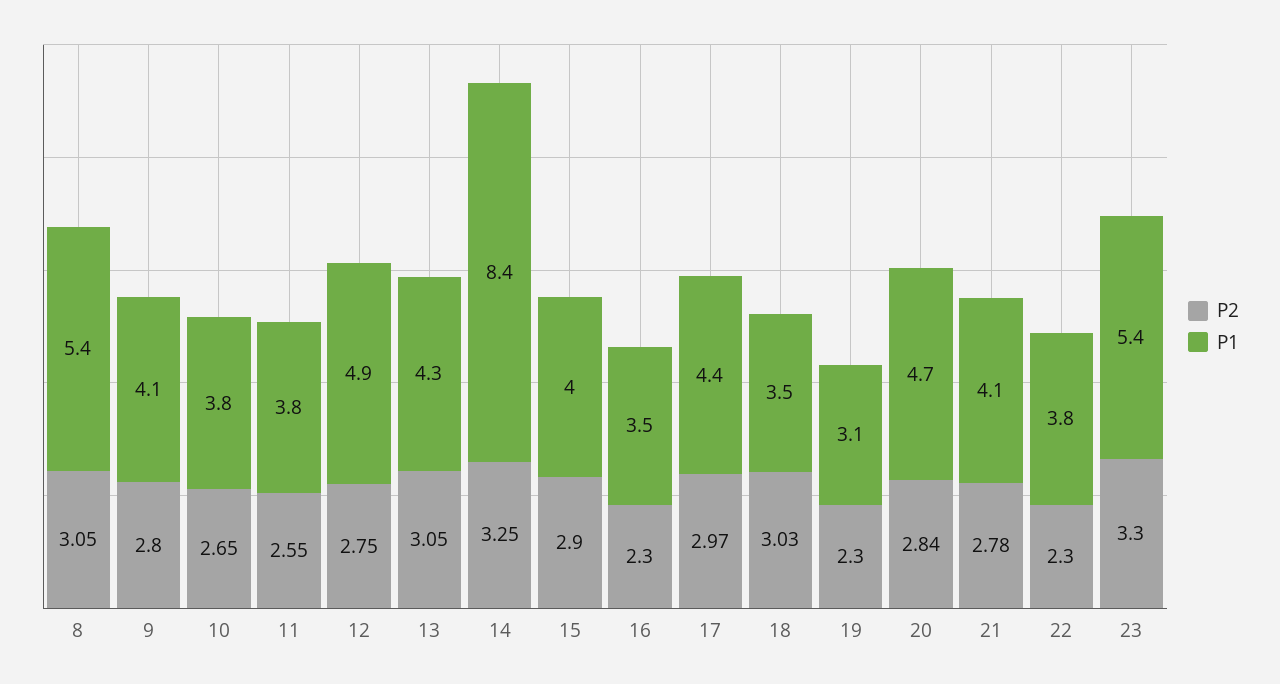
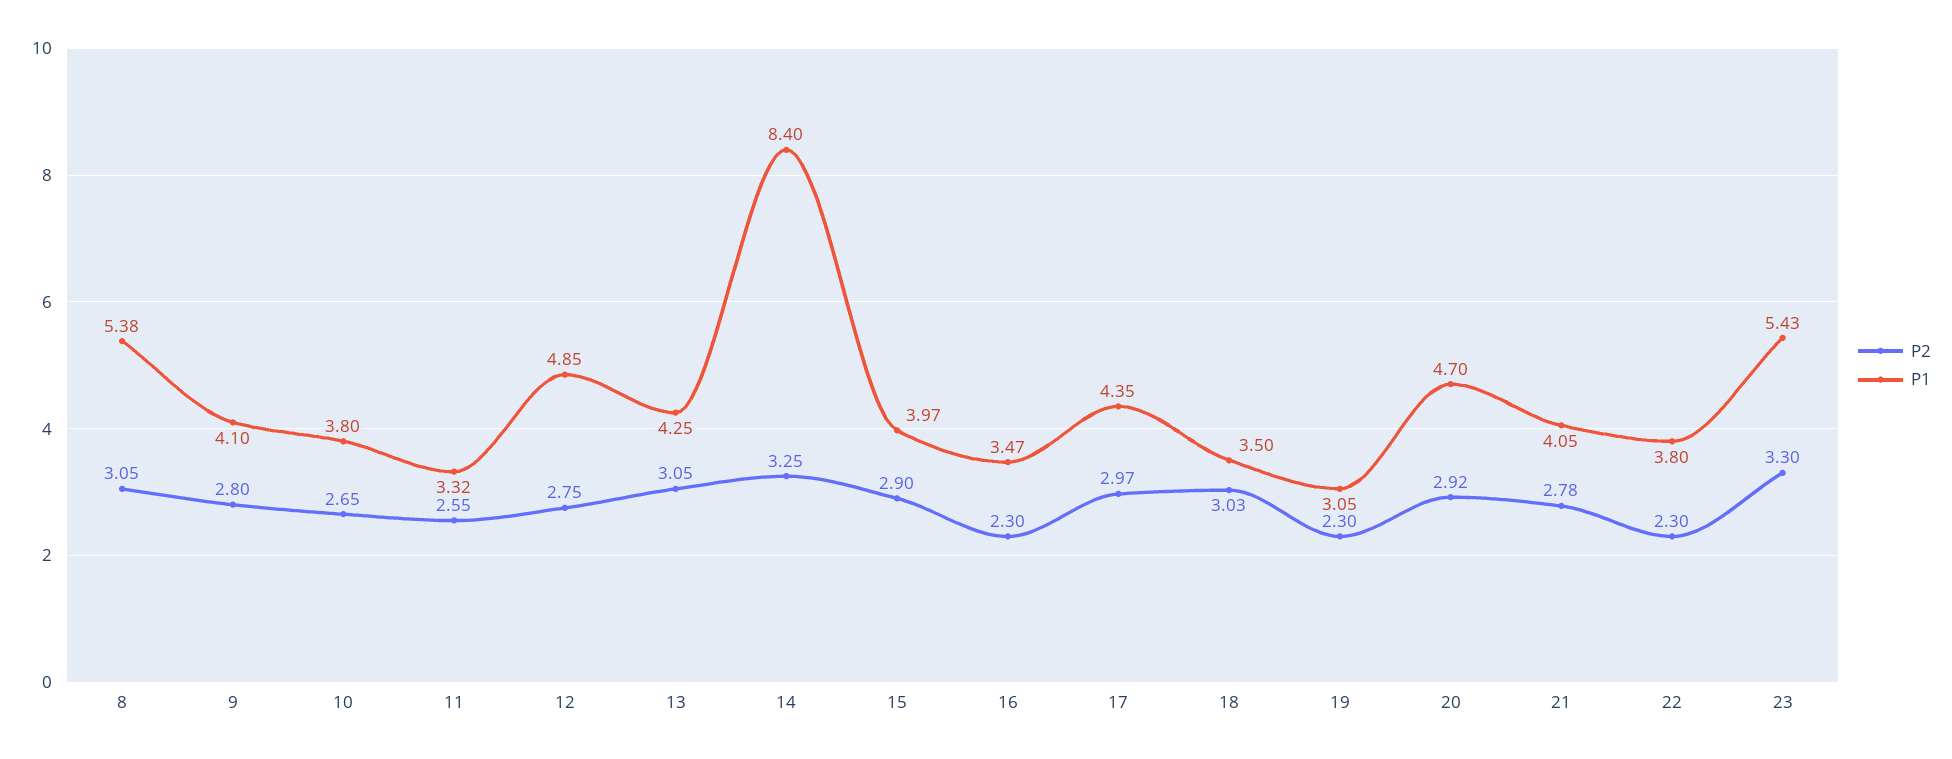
  {
    "P2": {
      "8": 3.05,
      "9": 2.8,
      "10": 2.65,
      "11": 2.55,
      "12": 2.75,
      "13": 3.05,
      "14": 3.25,
      "15": 2.9,
      "16": 2.3,
      "17": 2.97,
      "18": 3.03,
      "19": 2.3,
-     "20": 2.84,
+     "20": 2.92,
      "21": 2.78,
      "22": 2.3,
      "23": 3.3
    },
    "P1": {
      "8": 5.38,
      "9": 4.1,
      "10": 3.8,
-     "11": 3.8,
+     "11": 3.32,
      "12": 4.85,
      "13": 4.25,
      "14": 8.4,
      "15": 3.97,
      "16": 3.47,
      "17": 4.35,
      "18": 3.5,
      "19": 3.05,
      "20": 4.7,
      "21": 4.05,
      "22": 3.8,
      "23": 5.43
    }
  }

